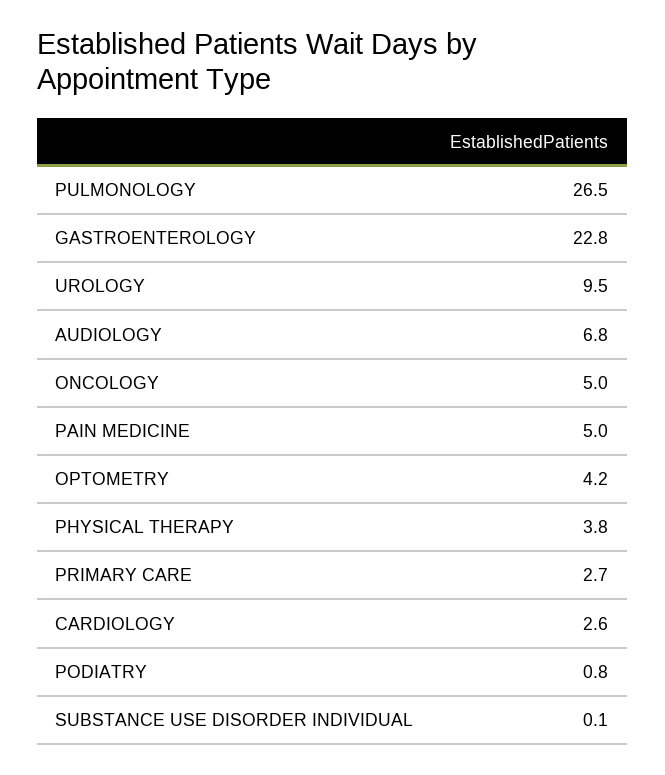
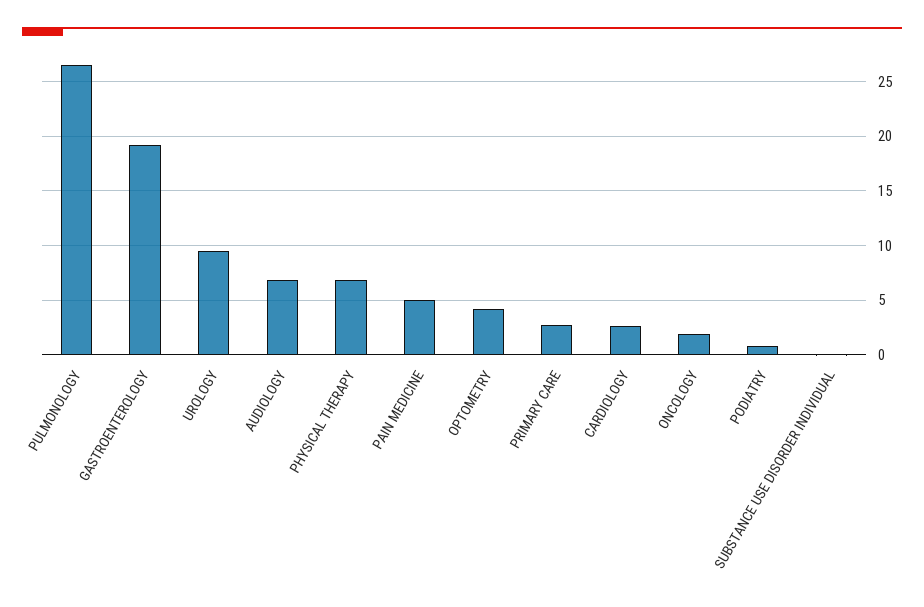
  {
    "PULMONOLOGY": 26.5,
-   "GASTROENTEROLOGY": 22.8,
+   "GASTROENTEROLOGY": 19,
    "UROLOGY": 9.5,
    "AUDIOLOGY": 6.8,
-   "ONCOLOGY": 5,
+   "ONCOLOGY": 2,
    "PAIN MEDICINE": 5,
    "OPTOMETRY": 4.2,
-   "PHYSICAL THERAPY": 3.8,
+   "PHYSICAL THERAPY": 7,
    "PRIMARY CARE": 2.7,
    "CARDIOLOGY": 2.6,
    "PODIATRY": 0.8,
    "SUBSTANCE USE DISORDER INDIVIDUAL": 0.1
  }

